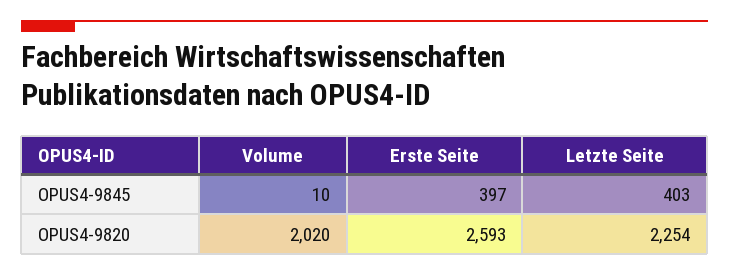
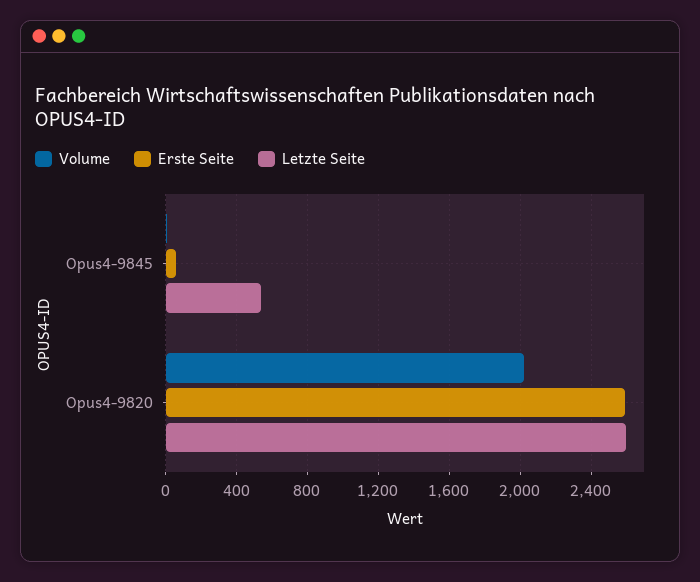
  {
    "Volume": {
      "OPUS4-9845": 10,
      "OPUS4-9820": 2020
    },
    "Erste Seite": {
-     "OPUS4-9845": 397,
+     "OPUS4-9845": 50,
      "OPUS4-9820": 2593
    },
    "Letzte Seite": {
-     "OPUS4-9845": 403,
+     "OPUS4-9845": 550,
-     "OPUS4-9820": 2254
+     "OPUS4-9820": 2600
    }
  }

